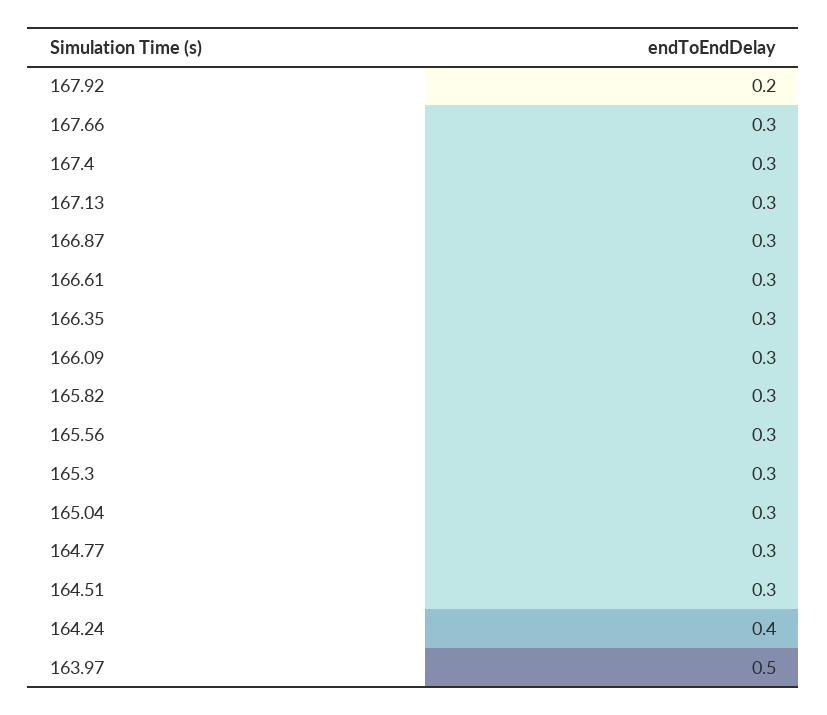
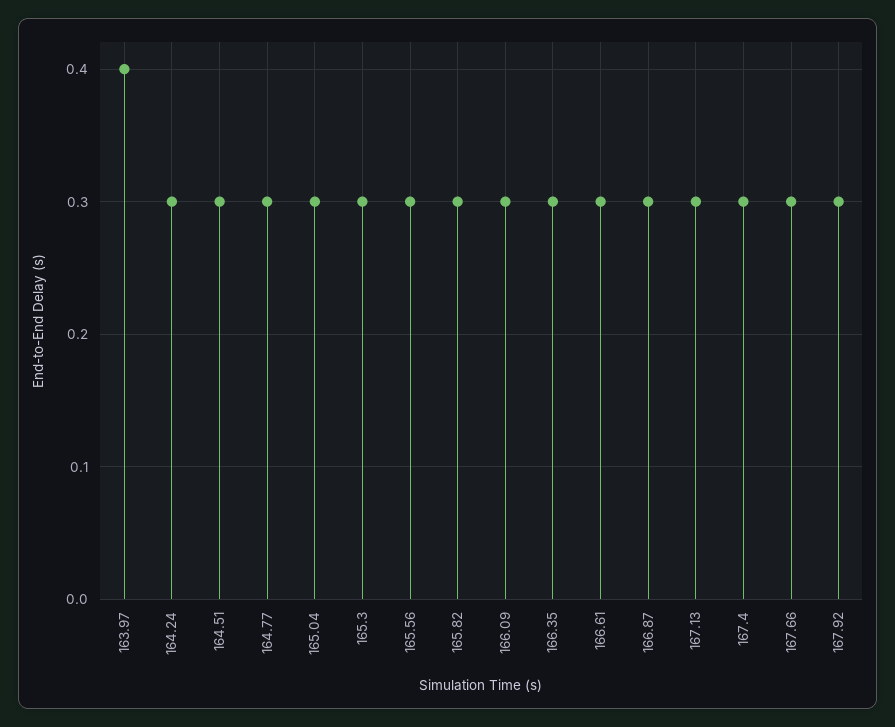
  {
-   "167.92": 0.2,
+   "167.92": 0.3,
    "167.66": 0.3,
    "167.4": 0.3,
    "167.13": 0.3,
    "166.87": 0.3,
    "166.61": 0.3,
    "166.35": 0.3,
    "166.09": 0.3,
    "165.82": 0.3,
    "165.56": 0.3,
    "165.3": 0.3,
    "165.04": 0.3,
    "164.77": 0.3,
    "164.51": 0.3,
-   "164.24": 0.4,
+   "164.24": 0.3,
-   "163.97": 0.5
+   "163.97": 0.4
  }

